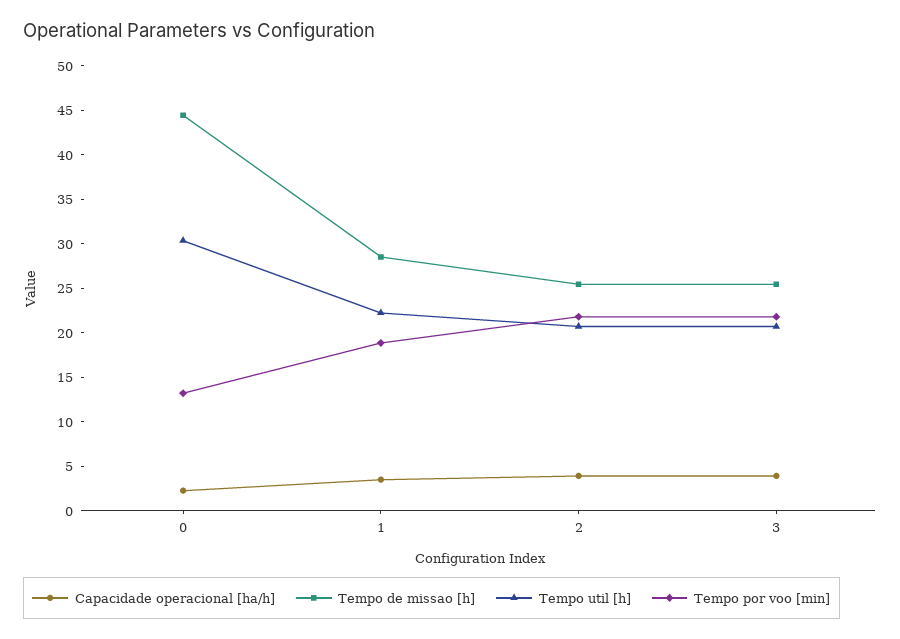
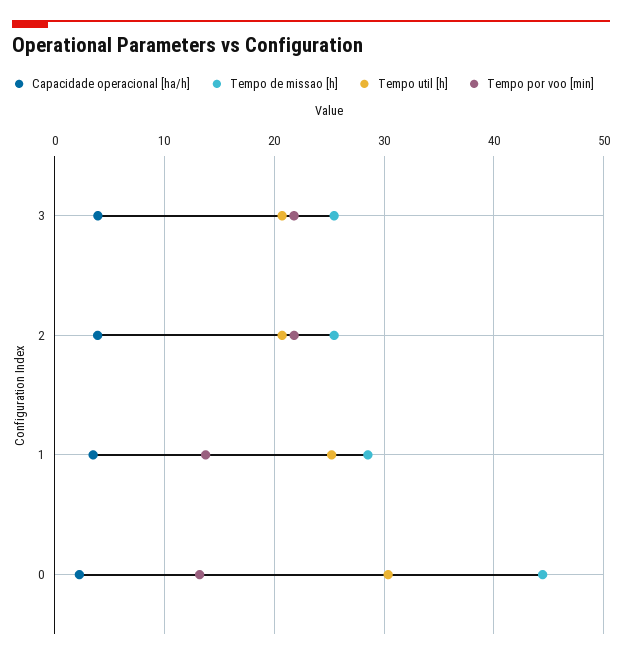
  {
    "Capacidade operacional [ha/h]": {
      "0": 2,
      "1": 4,
      "2": 4,
      "3": 4
    },
    "Tempo de missao [h]": {
      "0": 44,
      "1": 29,
      "2": 25,
      "3": 25
    },
    "Tempo util [h]": {
      "0": 30,
-     "1": 22,
+     "1": 25,
      "2": 21,
      "3": 21
    },
    "Tempo por voo [min]": {
      "0": 13,
-     "1": 19,
+     "1": 14,
      "2": 22,
      "3": 22
    }
  }

